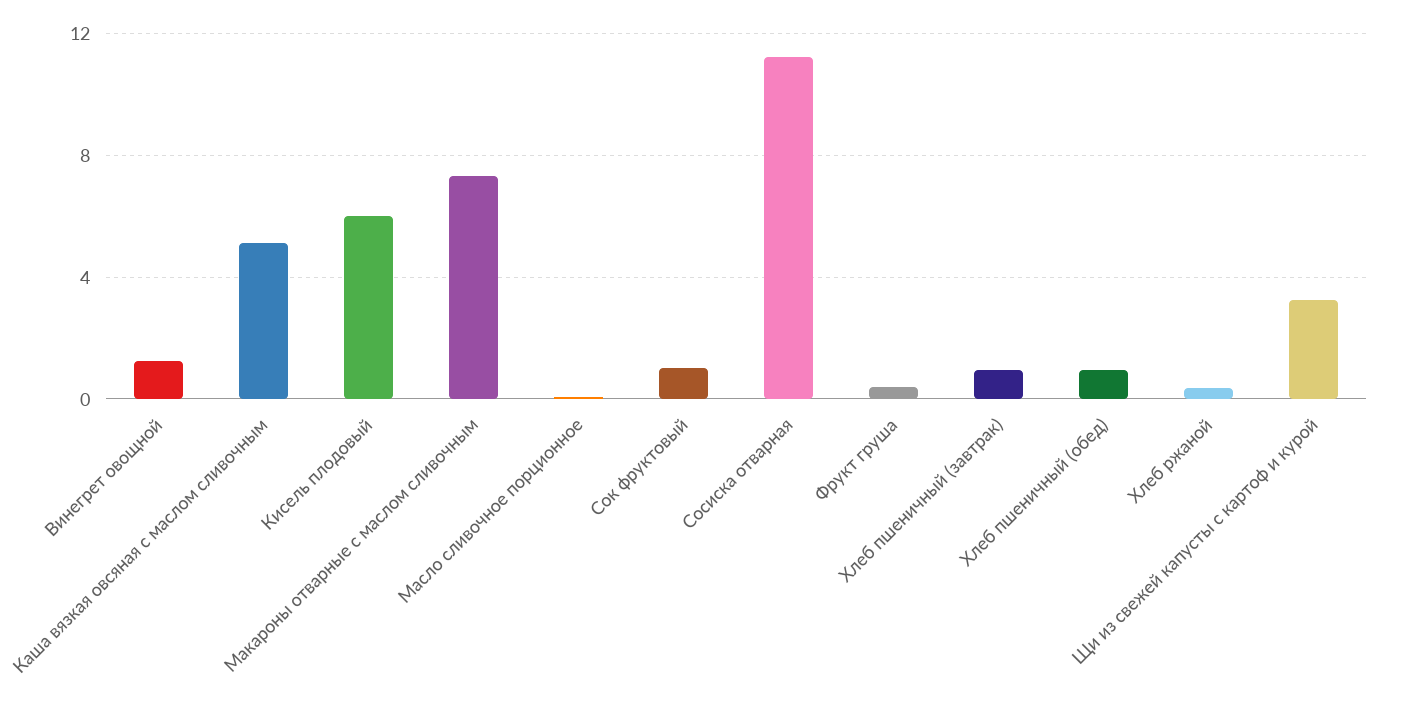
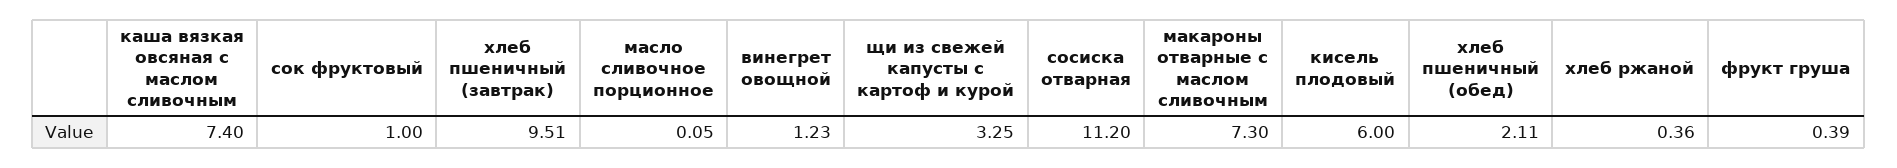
  {
    "Винегрет овощной": 1.23,
-   "Каша вязкая овсяная с маслом сливочным": 5,
+   "Каша вязкая овсяная с маслом сливочным": 7.4,
    "Кисель плодовый": 6,
    "Макароны отварные с маслом сливочным": 7.3,
    "Масло сливочное порционное": 0.05,
    "Сок фруктовый": 1,
    "Сосиска отварная": 11.2,
    "Фрукт груша": 0.39,
-   "Хлеб пшеничный (завтрак)": 1,
+   "Хлеб пшеничный (завтрак)": 9.51,
-   "Хлеб пшеничный (обед)": 1,
+   "Хлеб пшеничный (обед)": 2.11,
    "Хлеб ржаной": 0.36,
    "Щи из свежей капусты с картоф и курой": 3.25
  }

